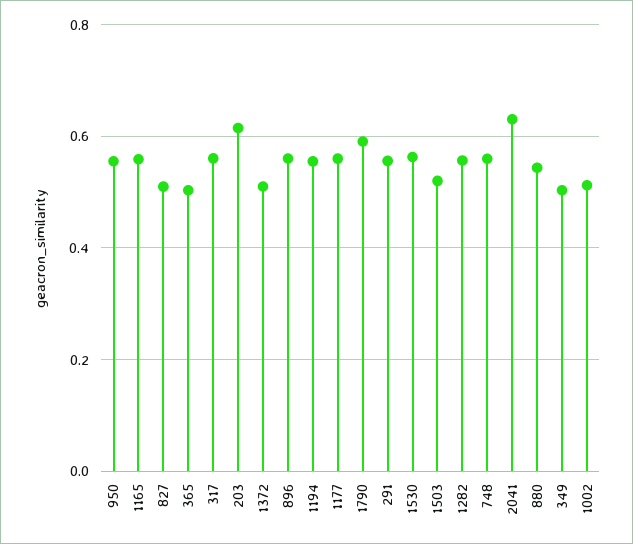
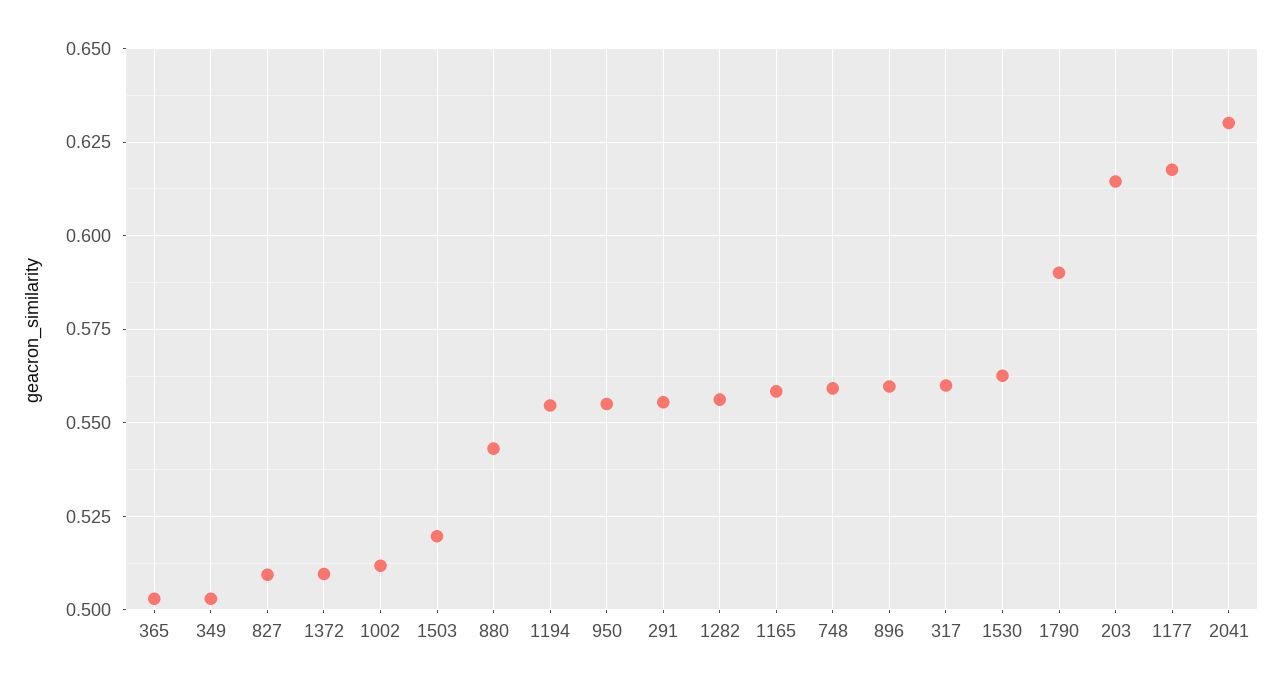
  {
    "950": 0.555,
    "1165": 0.5575,
    "827": 0.51,
    "365": 0.5025,
    "317": 0.56,
    "203": 0.615,
    "1372": 0.51,
    "896": 0.56,
    "1194": 0.555,
-   "1177": 0.56,
+   "1177": 0.6175,
    "1790": 0.59,
    "291": 0.555,
    "1530": 0.5625,
    "1503": 0.52,
    "1282": 0.555,
    "748": 0.56,
    "2041": 0.63,
    "880": 0.5425,
    "349": 0.5025,
    "1002": 0.5125
  }

